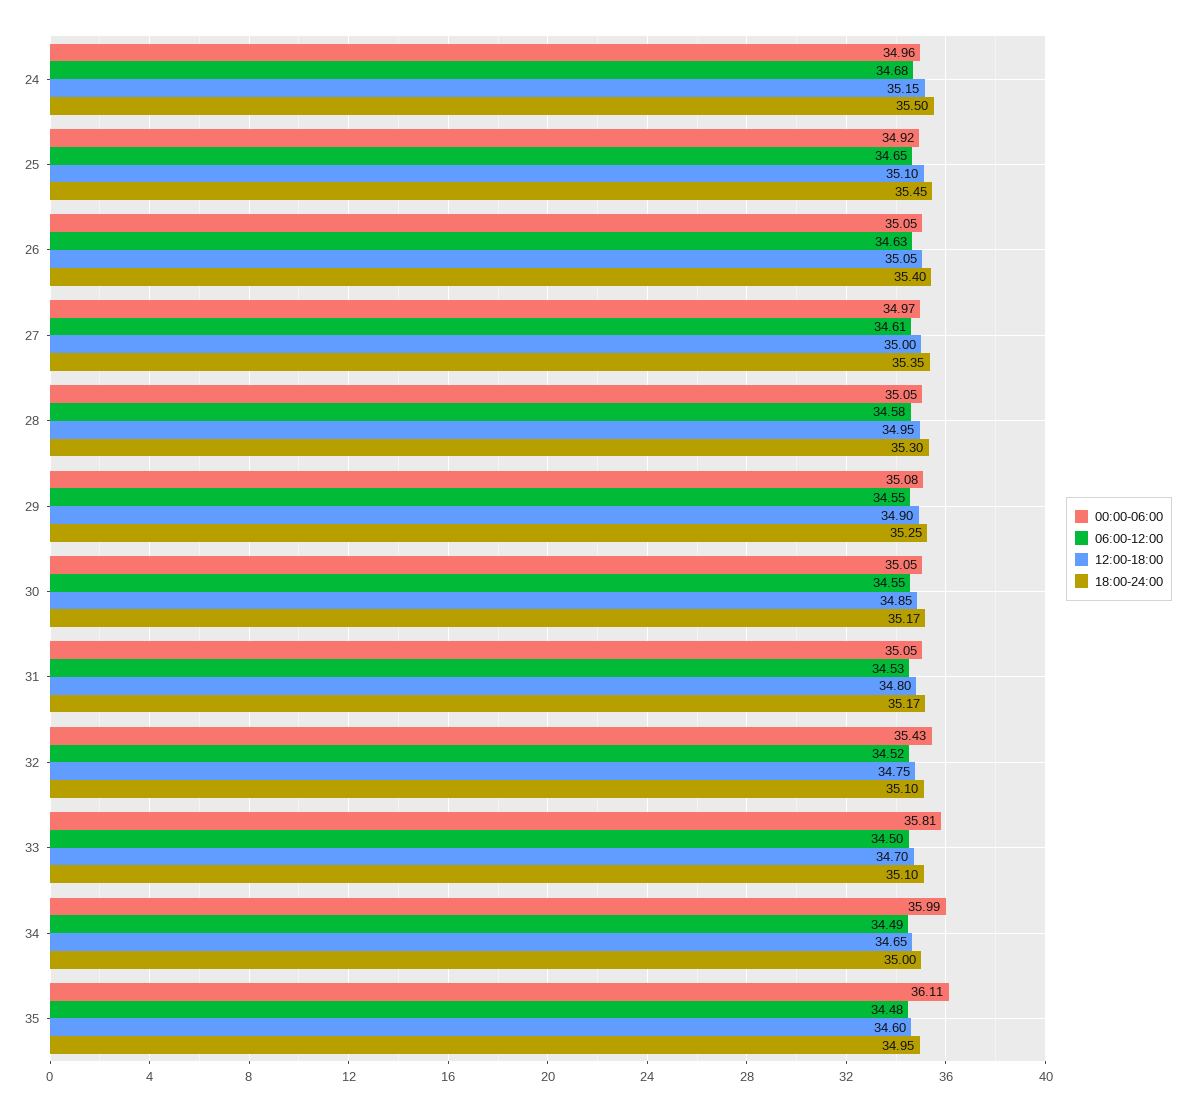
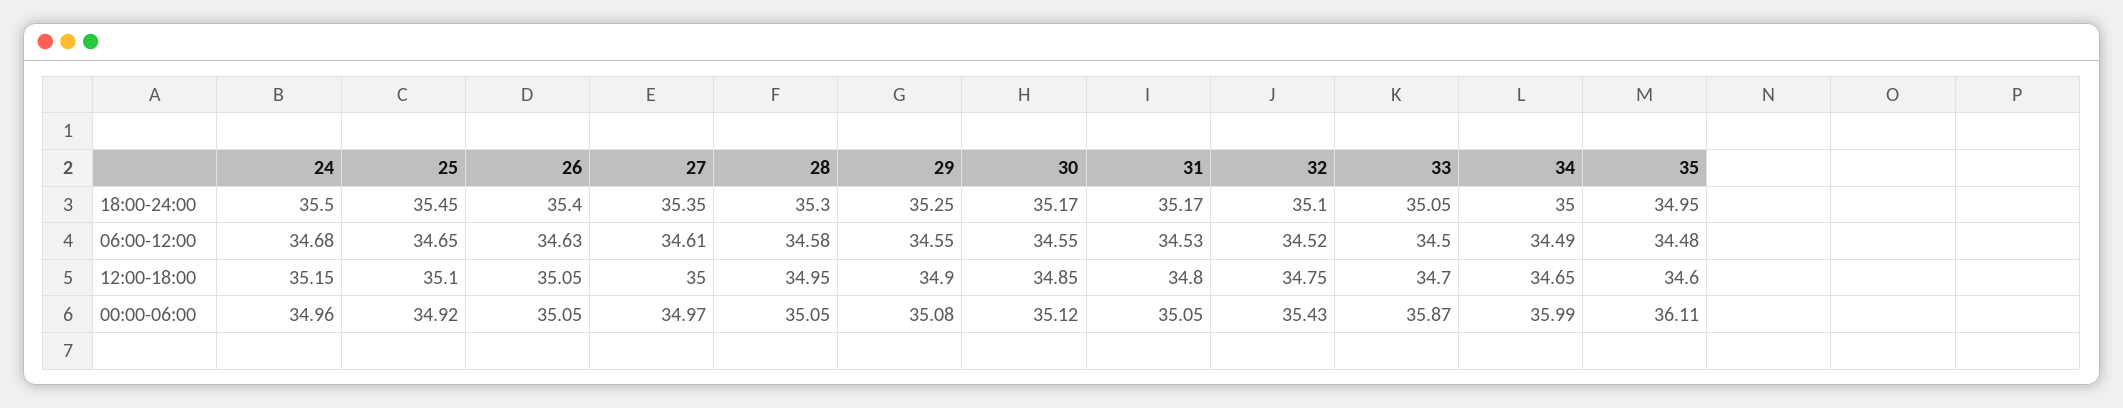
  {
    "00:00-06:00": {
      "24": 34.96,
      "25": 34.92,
      "26": 35.05,
      "27": 34.97,
      "28": 35.05,
      "29": 35.08,
-     "30": 35.05,
+     "30": 35.12,
      "31": 35.05,
      "32": 35.43,
-     "33": 35.81,
+     "33": 35.87,
      "34": 35.99,
      "35": 36.11
    },
    "06:00-12:00": {
      "24": 34.68,
      "25": 34.65,
      "26": 34.63,
      "27": 34.61,
      "28": 34.58,
      "29": 34.55,
      "30": 34.55,
      "31": 34.53,
      "32": 34.52,
      "33": 34.5,
      "34": 34.49,
      "35": 34.48
    },
    "12:00-18:00": {
      "24": 35.15,
      "25": 35.1,
      "26": 35.05,
      "27": 35,
      "28": 34.95,
      "29": 34.9,
      "30": 34.85,
      "31": 34.8,
      "32": 34.75,
      "33": 34.7,
      "34": 34.65,
      "35": 34.6
    },
    "18:00-24:00": {
      "24": 35.5,
      "25": 35.45,
      "26": 35.4,
      "27": 35.35,
      "28": 35.3,
      "29": 35.25,
      "30": 35.17,
      "31": 35.17,
      "32": 35.1,
-     "33": 35.1,
+     "33": 35.05,
      "34": 35,
      "35": 34.95
    }
  }

